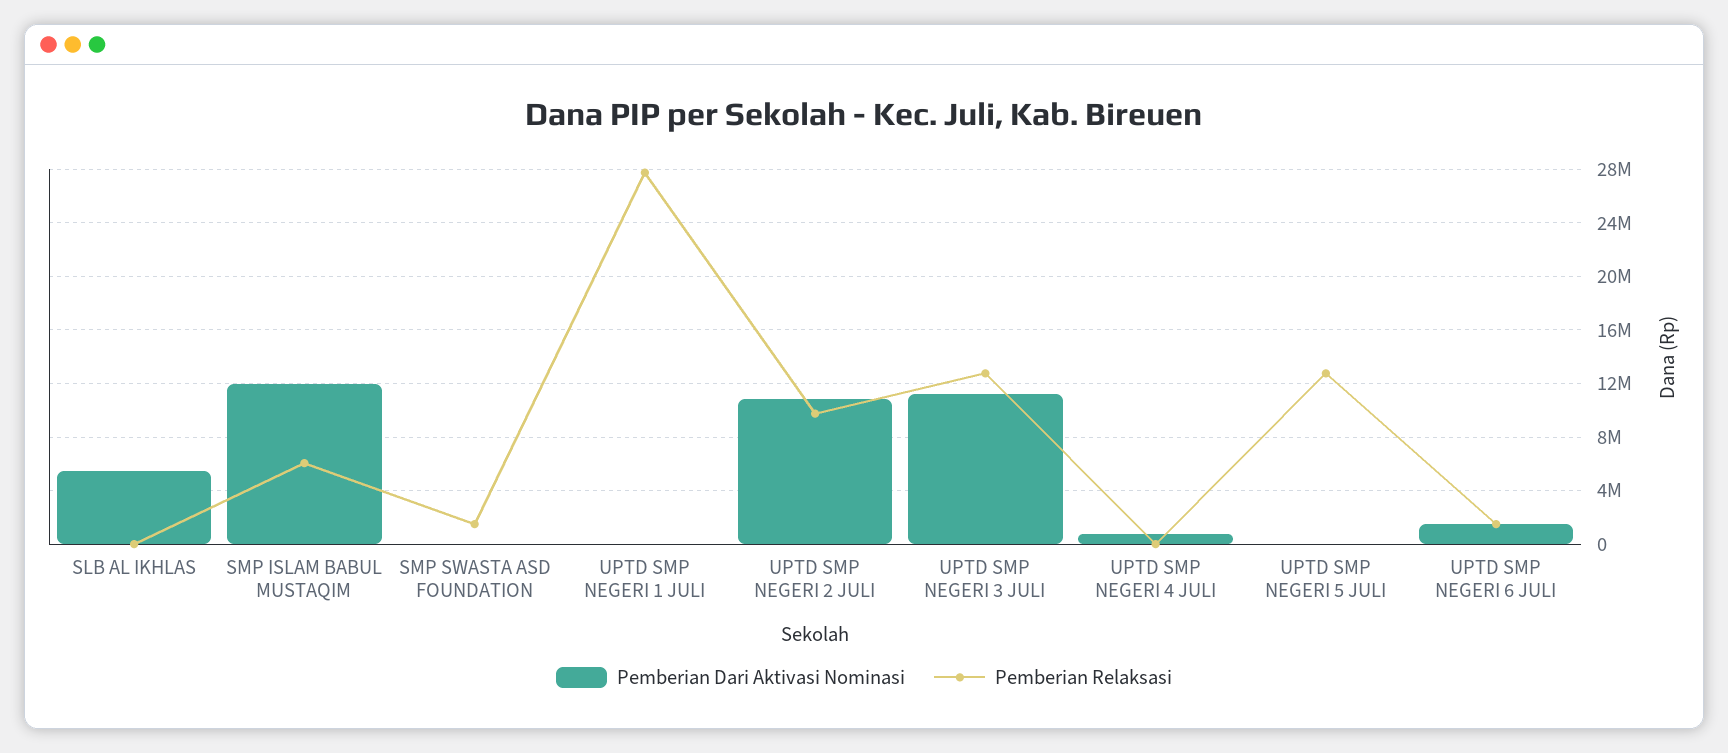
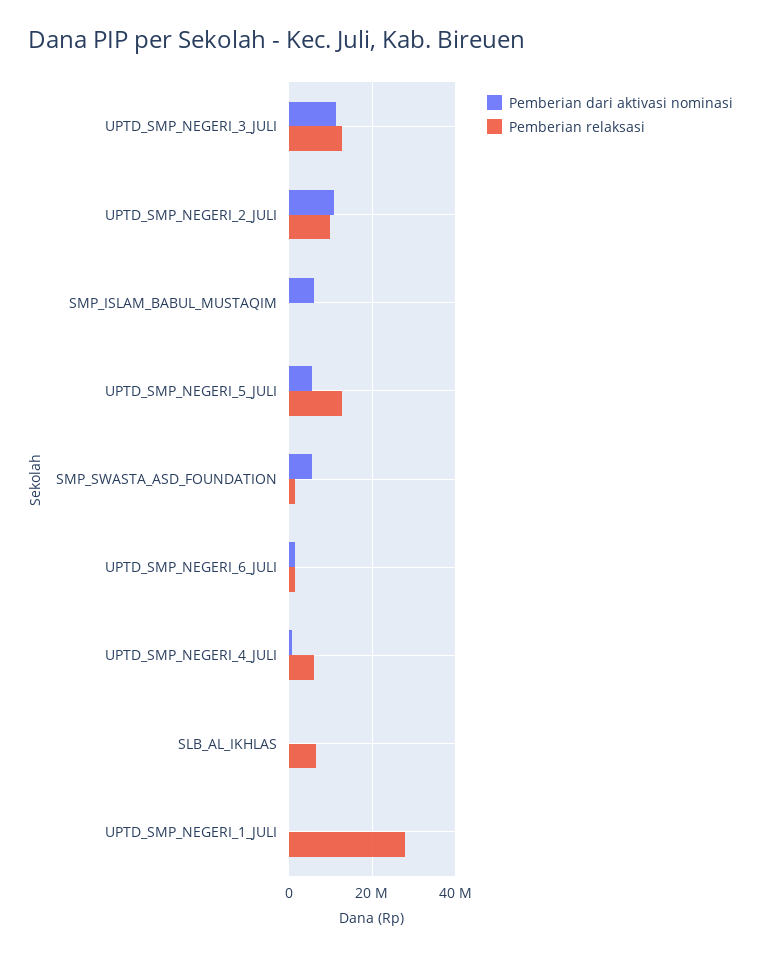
  {
    "Pemberian Dari Aktivasi Nominasi": {
-     "SLB AL IKHLAS": 5500000,
+     "SLB AL IKHLAS": 0,
-     "SMP ISLAM BABUL MUSTAQIM": 12000000,
+     "SMP ISLAM BABUL MUSTAQIM": 6000000,
-     "SMP SWASTA ASD FOUNDATION": 0,
+     "SMP SWASTA ASD FOUNDATION": 6000000,
      "UPTD SMP NEGERI 1 JULI": 0,
      "UPTD SMP NEGERI 2 JULI": 11000000,
      "UPTD SMP NEGERI 3 JULI": 11500000,
      "UPTD SMP NEGERI 4 JULI": 1000000,
-     "UPTD SMP NEGERI 5 JULI": 0,
+     "UPTD SMP NEGERI 5 JULI": 6000000,
      "UPTD SMP NEGERI 6 JULI": 1500000
    },
    "Pemberian Relaksasi": {
-     "SLB AL IKHLAS": 0,
+     "SLB AL IKHLAS": 6000000,
-     "SMP ISLAM BABUL MUSTAQIM": 6000000,
+     "SMP ISLAM BABUL MUSTAQIM": 0,
      "SMP SWASTA ASD FOUNDATION": 1500000,
      "UPTD SMP NEGERI 1 JULI": 28000000,
      "UPTD SMP NEGERI 2 JULI": 10000000,
      "UPTD SMP NEGERI 3 JULI": 13000000,
-     "UPTD SMP NEGERI 4 JULI": 0,
+     "UPTD SMP NEGERI 4 JULI": 6000000,
      "UPTD SMP NEGERI 5 JULI": 13000000,
      "UPTD SMP NEGERI 6 JULI": 1500000
    }
  }

